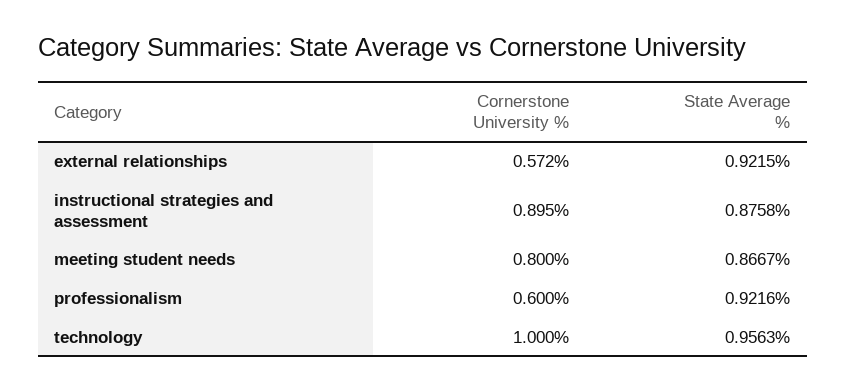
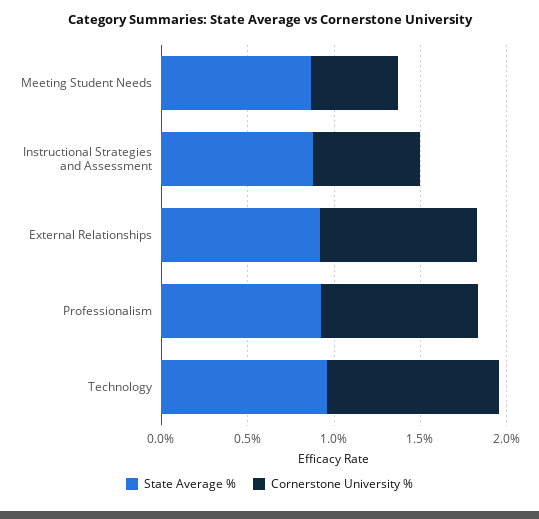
  {
    "Cornerstone University %": {
-     "external relationships": 0.572,
+     "external relationships": 0.9,
-     "instructional strategies and assessment": 0.895,
+     "instructional strategies and assessment": 0.6,
-     "meeting student needs": 0.8,
+     "meeting student needs": 0.5,
-     "professionalism": 0.6,
+     "professionalism": 0.9,
      "technology": 1
    },
    "State Average %": {
      "external relationships": 0.9215,
      "instructional strategies and assessment": 0.8758,
      "meeting student needs": 0.8667,
      "professionalism": 0.9216,
      "technology": 0.9563
    }
  }

